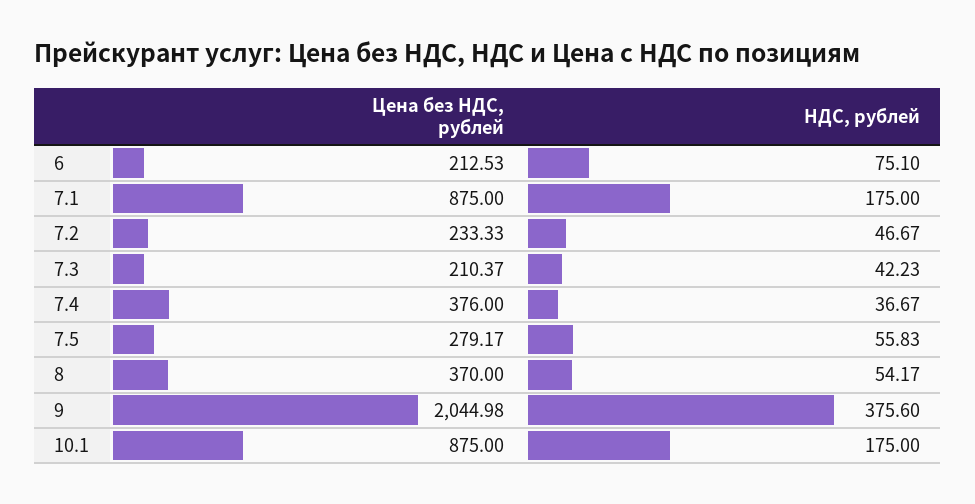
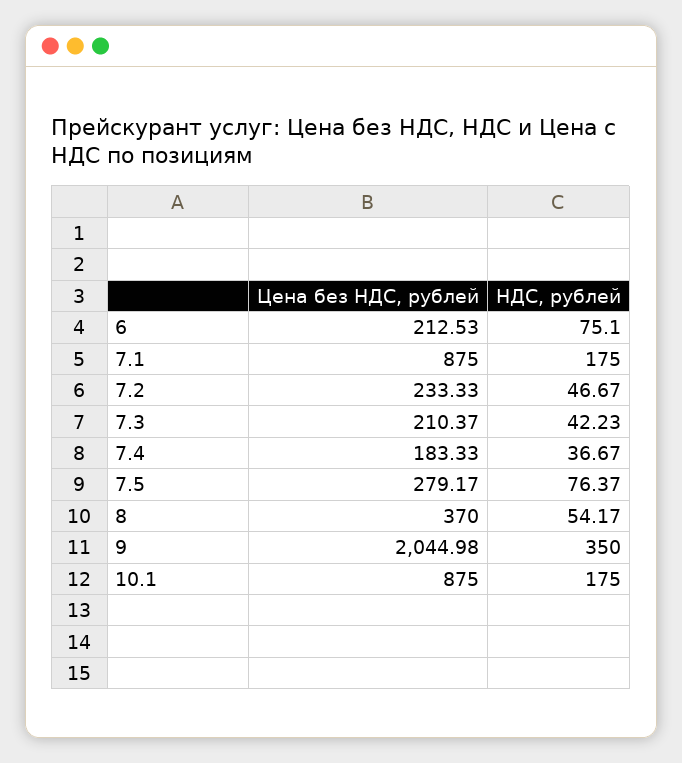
  {
    "Цена без НДС, рублей": {
      "6": 212.53,
      "7.1": 875,
      "7.2": 233.33,
      "7.3": 210.37,
-     "7.4": 376,
+     "7.4": 183.33,
      "7.5": 279.17,
      "8": 370,
      "9": 2044.98,
      "10.1": 875
    },
    "НДС, рублей": {
      "6": 75.1,
      "7.1": 175,
      "7.2": 46.67,
      "7.3": 42.23,
      "7.4": 36.67,
-     "7.5": 55.83,
+     "7.5": 76.37,
      "8": 54.17,
-     "9": 375.6,
+     "9": 350,
      "10.1": 175
    }
  }

